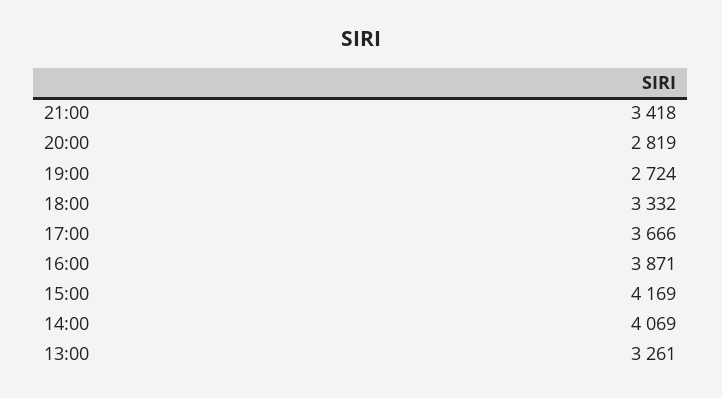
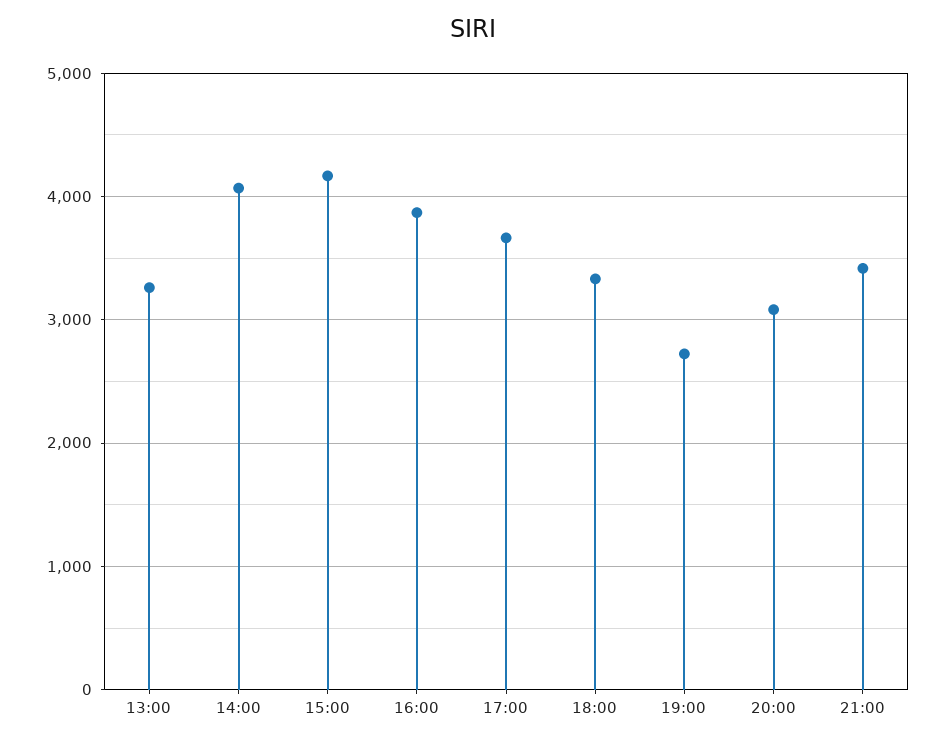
  {
    "21:00": 3418,
-   "20:00": 2819,
+   "20:00": 3100,
    "19:00": 2724,
    "18:00": 3332,
    "17:00": 3666,
    "16:00": 3871,
    "15:00": 4169,
    "14:00": 4069,
    "13:00": 3261
  }

